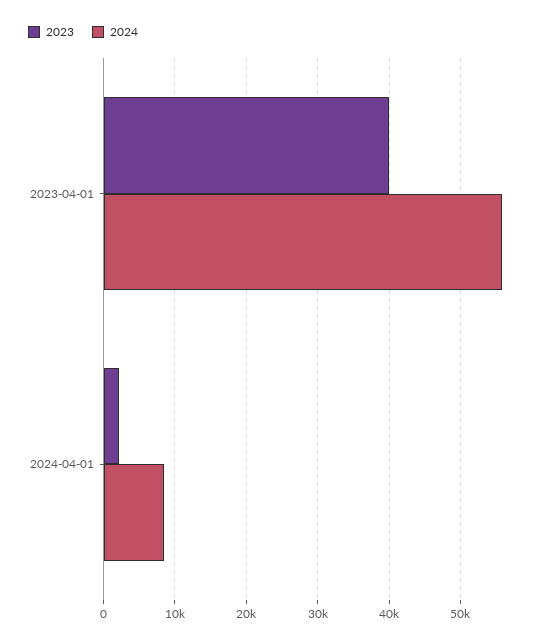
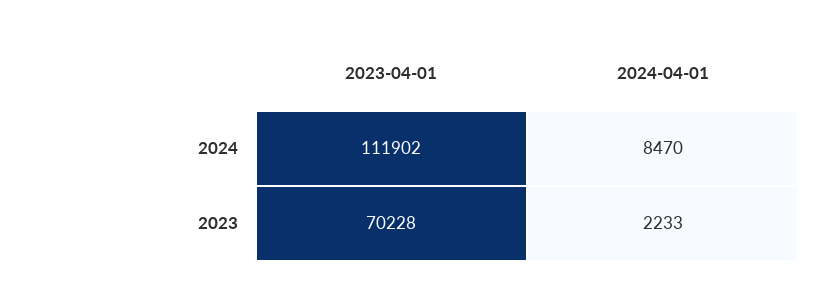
  {
    "2023": {
-     "2023-04-01": 40000,
+     "2023-04-01": 70228,
      "2024-04-01": 2233
    },
    "2024": {
-     "2023-04-01": 56000,
+     "2023-04-01": 111902,
      "2024-04-01": 8470
    }
  }

